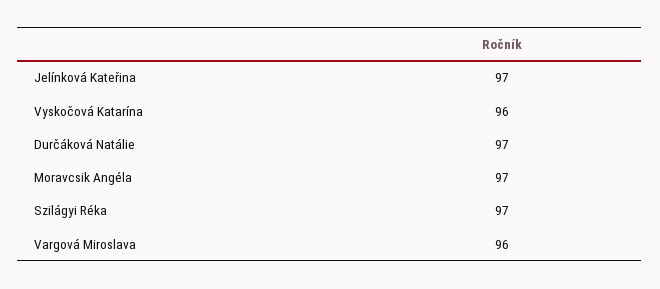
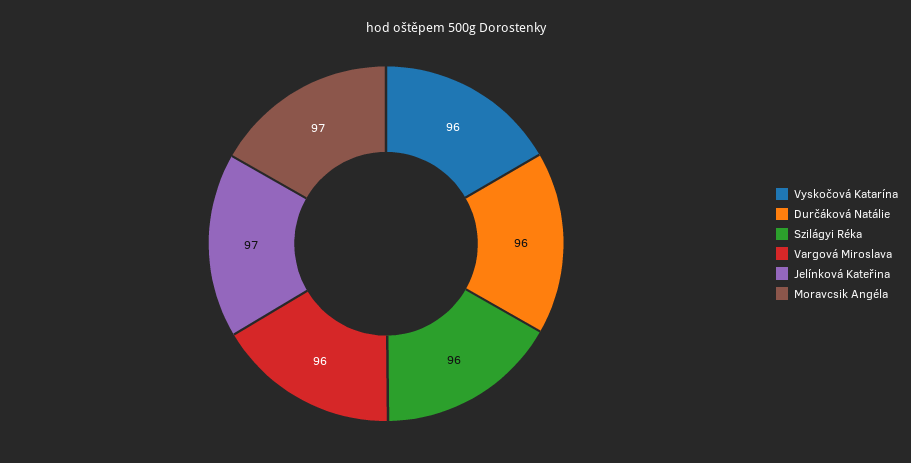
  {
    "Jelínková Kateřina": 97,
    "Vyskočová Katarína": 96,
-   "Durčáková Natálie": 97,
+   "Durčáková Natálie": 96,
    "Moravcsik Angéla": 97,
-   "Szilágyi Réka": 97,
+   "Szilágyi Réka": 96,
    "Vargová Miroslava": 96
  }

